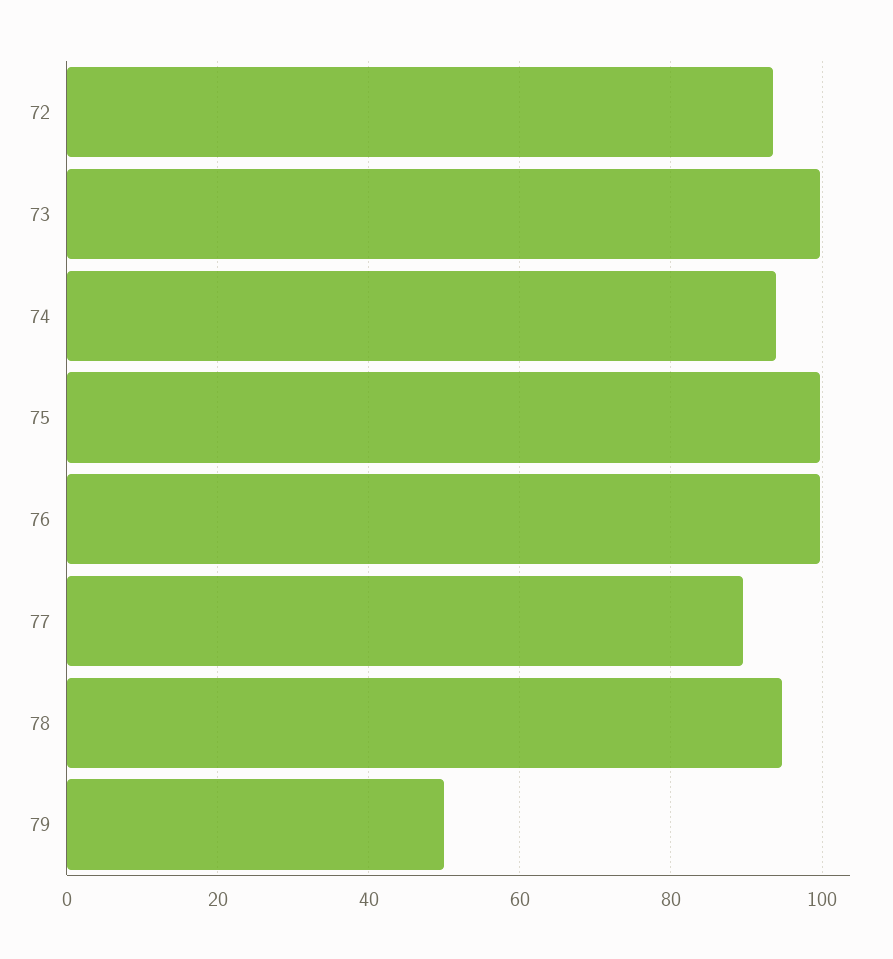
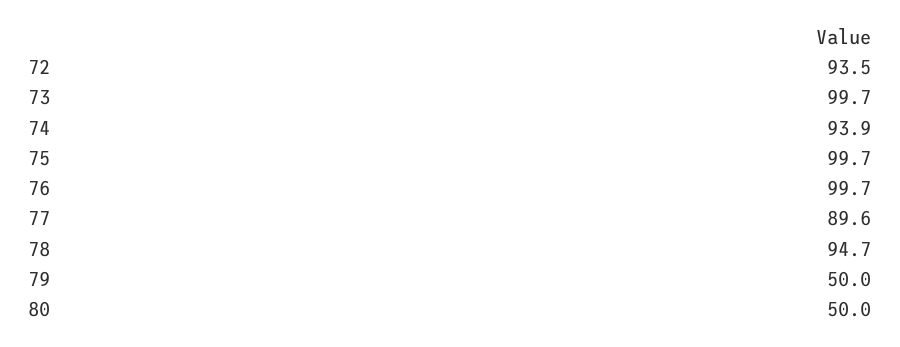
  {
    "72": 93.5,
    "73": 99.7,
    "74": 93.9,
    "75": 99.7,
    "76": 99.7,
    "77": 89.6,
    "78": 94.7,
-   "79": 50
+   "79": 50,
+   "80": 50
  }

